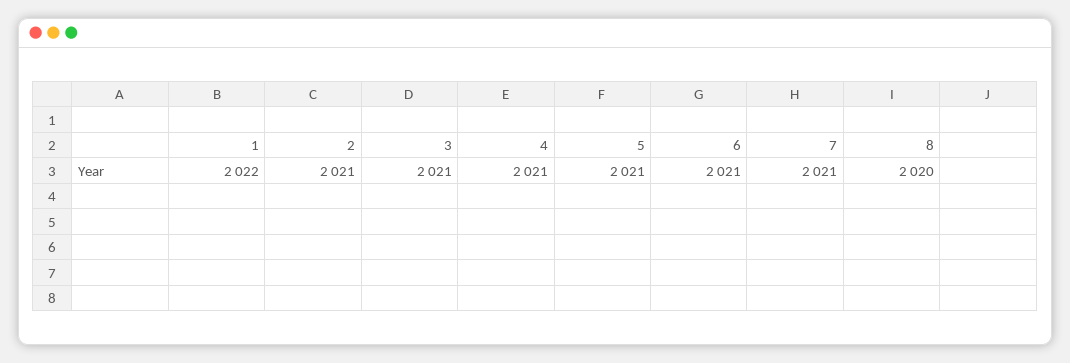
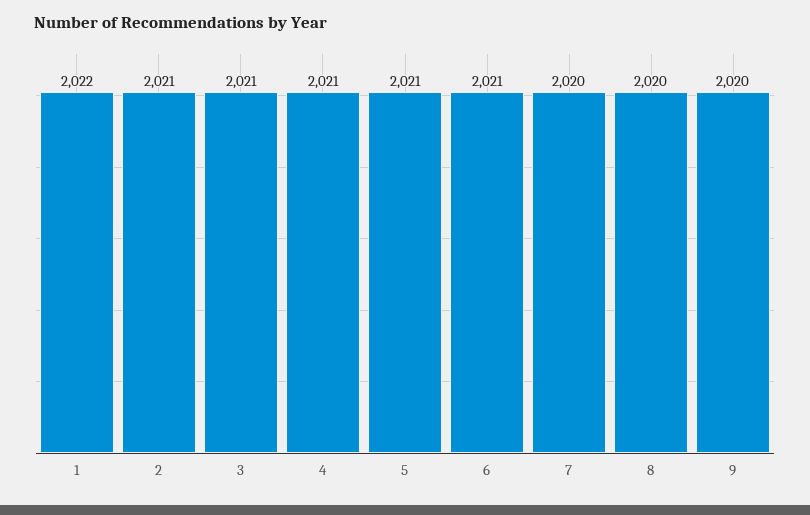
  {
    "1": 2022,
    "2": 2021,
    "3": 2021,
    "4": 2021,
    "5": 2021,
    "6": 2021,
-   "7": 2021,
+   "7": 2020,
-   "8": 2020
+   "8": 2020,
+   "9": 2020
  }

